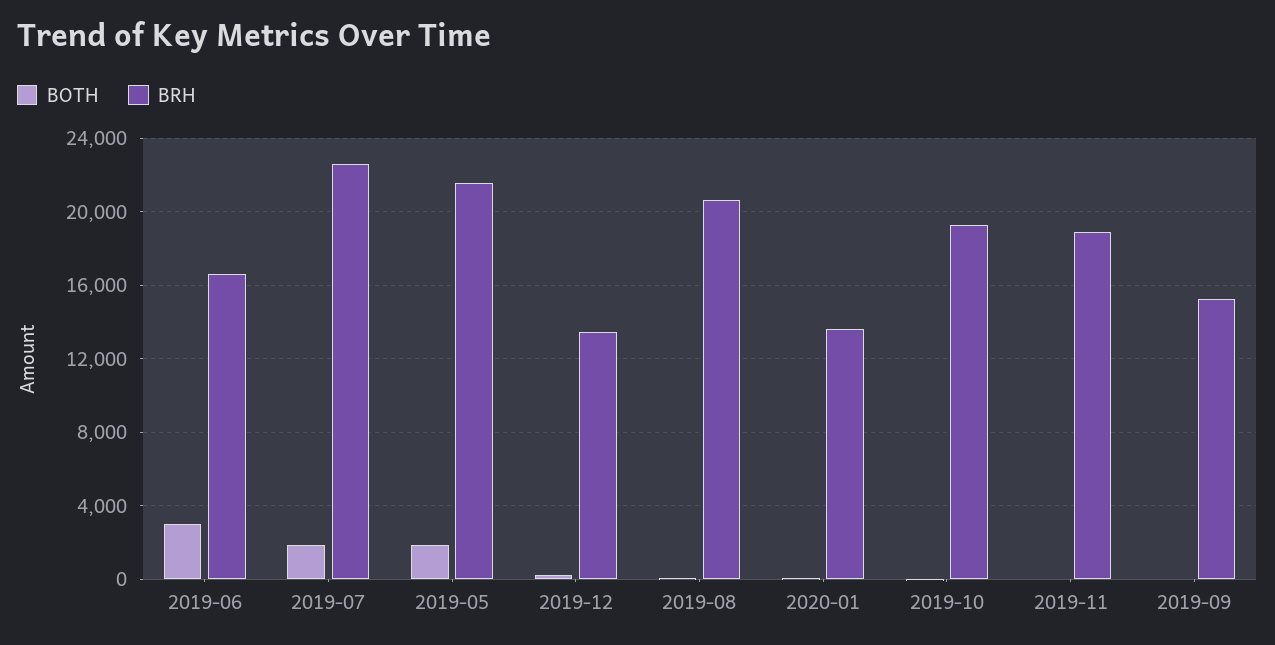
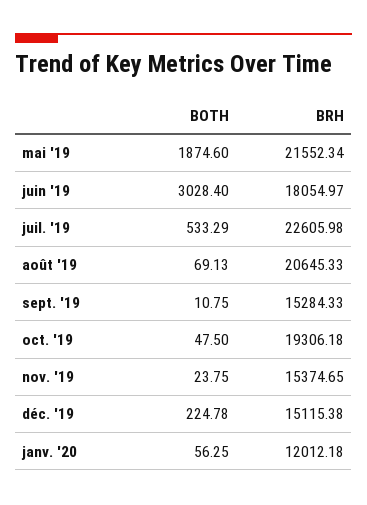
  {
    "BOTH": {
      "2019-06": 3028.4,
-     "2019-07": 2000,
+     "2019-07": 533.29,
      "2019-05": 1874.6,
      "2019-12": 224.78,
      "2019-08": 69.13,
      "2020-01": 56.25,
      "2019-10": 47.5,
      "2019-11": 23.75,
      "2019-09": 10.75
    },
    "BRH": {
-     "2019-06": 16500,
+     "2019-06": 18054.97,
      "2019-07": 22605.98,
      "2019-05": 21552.34,
-     "2019-12": 13500,
+     "2019-12": 15115.38,
      "2019-08": 20645.33,
-     "2020-01": 13500,
+     "2020-01": 12012.18,
      "2019-10": 19306.18,
-     "2019-11": 19000,
+     "2019-11": 15374.65,
      "2019-09": 15284.33
    }
  }

